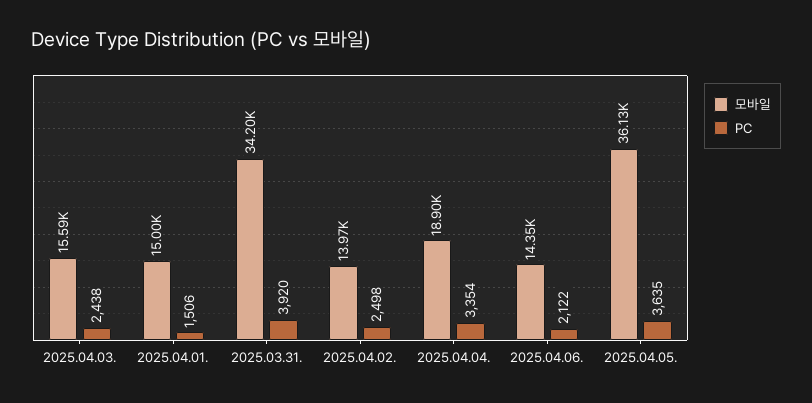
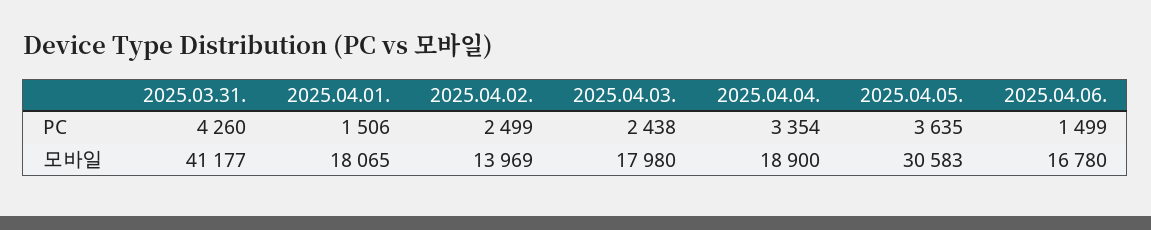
  {
    "모바일": {
-     "2025.04.03.": 15590,
+     "2025.04.03.": 17980,
-     "2025.04.01.": 15000,
+     "2025.04.01.": 18065,
-     "2025.03.31.": 34200,
+     "2025.03.31.": 41177,
      "2025.04.02.": 13969,
      "2025.04.04.": 18900,
-     "2025.04.06.": 14350,
+     "2025.04.06.": 16780,
-     "2025.04.05.": 36130
+     "2025.04.05.": 30583
    },
    "PC": {
      "2025.04.03.": 2438,
      "2025.04.01.": 1506,
-     "2025.03.31.": 3920,
+     "2025.03.31.": 4260,
-     "2025.04.02.": 2498,
+     "2025.04.02.": 2499,
      "2025.04.04.": 3354,
-     "2025.04.06.": 2122,
+     "2025.04.06.": 1499,
      "2025.04.05.": 3635
    }
  }

